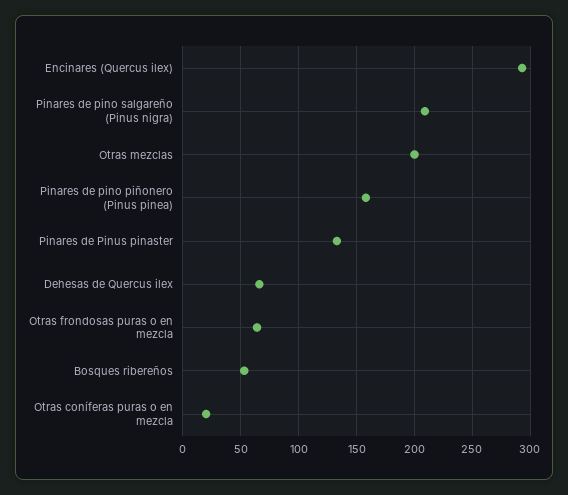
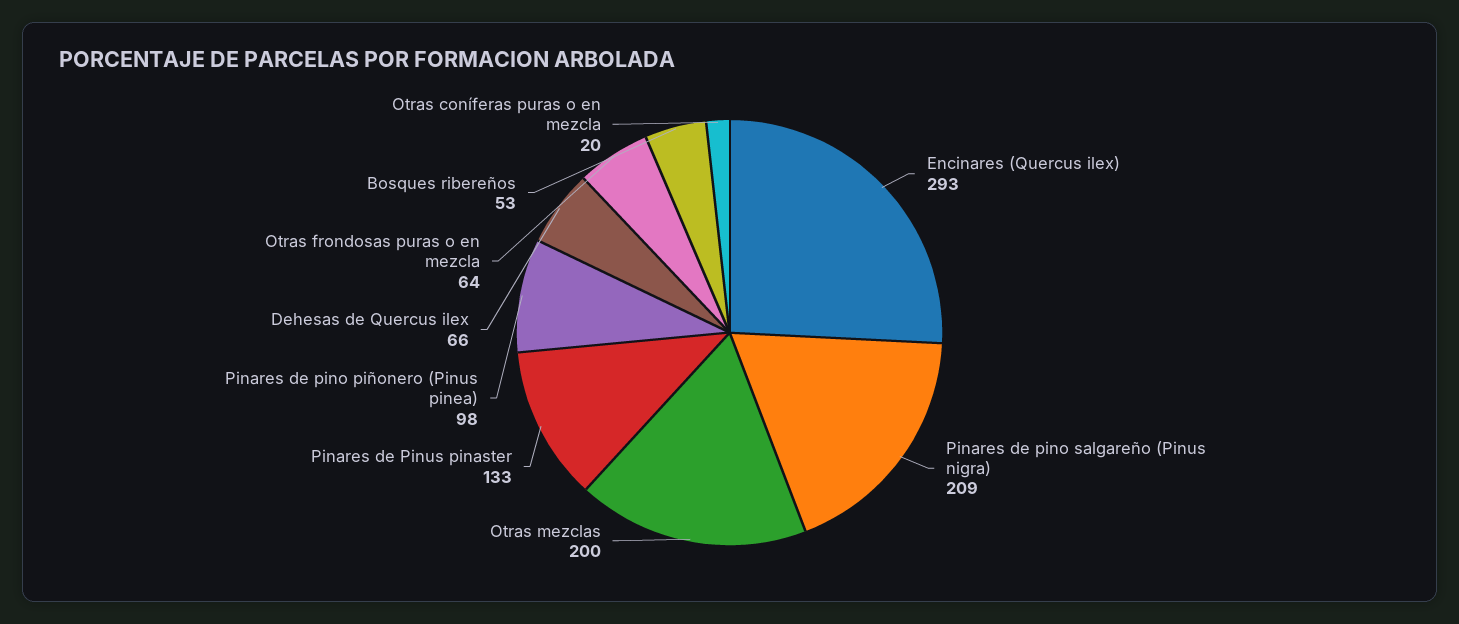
  {
    "Encinares (Quercus ilex)": 293,
    "Pinares de pino salgareño (Pinus nigra)": 209,
    "Otras mezclas": 200,
-   "Pinares de pino piñonero (Pinus pinea)": 160,
+   "Pinares de pino piñonero (Pinus pinea)": 98,
    "Pinares de Pinus pinaster": 133,
    "Dehesas de Quercus ilex": 66,
    "Otras frondosas puras o en mezcla": 64,
    "Bosques ribereños": 53,
    "Otras coníferas puras o en mezcla": 20
  }

